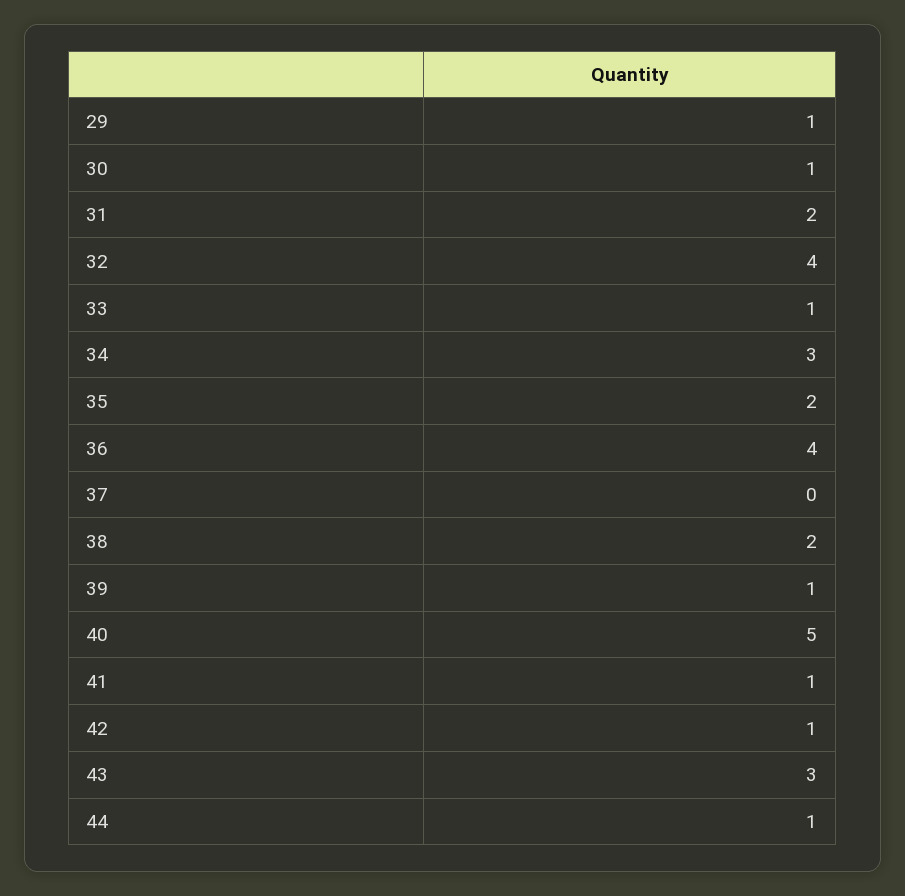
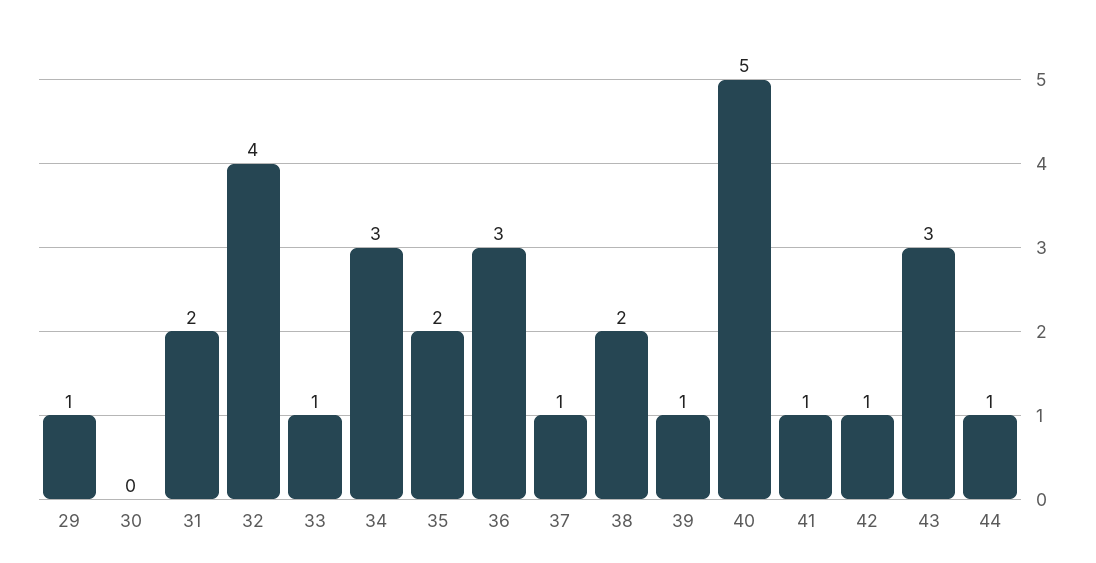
  {
    "29": 1,
-   "30": 1,
+   "30": 0,
    "31": 2,
    "32": 4,
    "33": 1,
    "34": 3,
    "35": 2,
-   "36": 4,
+   "36": 3,
-   "37": 0,
+   "37": 1,
    "38": 2,
    "39": 1,
    "40": 5,
    "41": 1,
    "42": 1,
    "43": 3,
    "44": 1
  }

